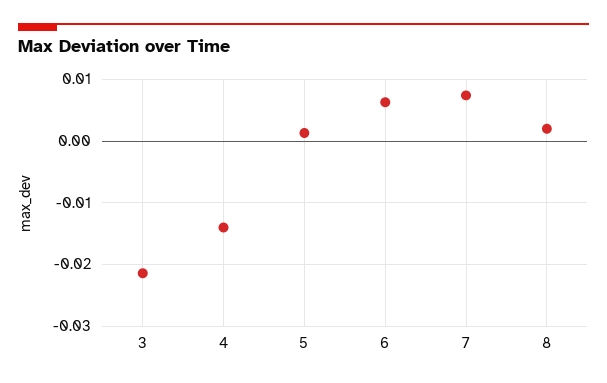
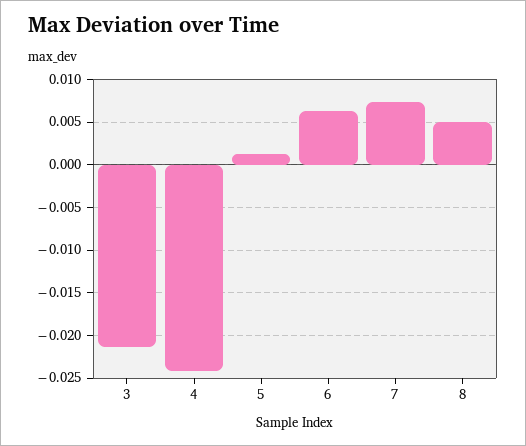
  {
    "3": -0.021,
-   "4": -0.014,
+   "4": -0.024,
    "5": 0.001,
    "6": 0.006,
    "7": 0.007,
-   "8": 0.002
+   "8": 0.005
  }

